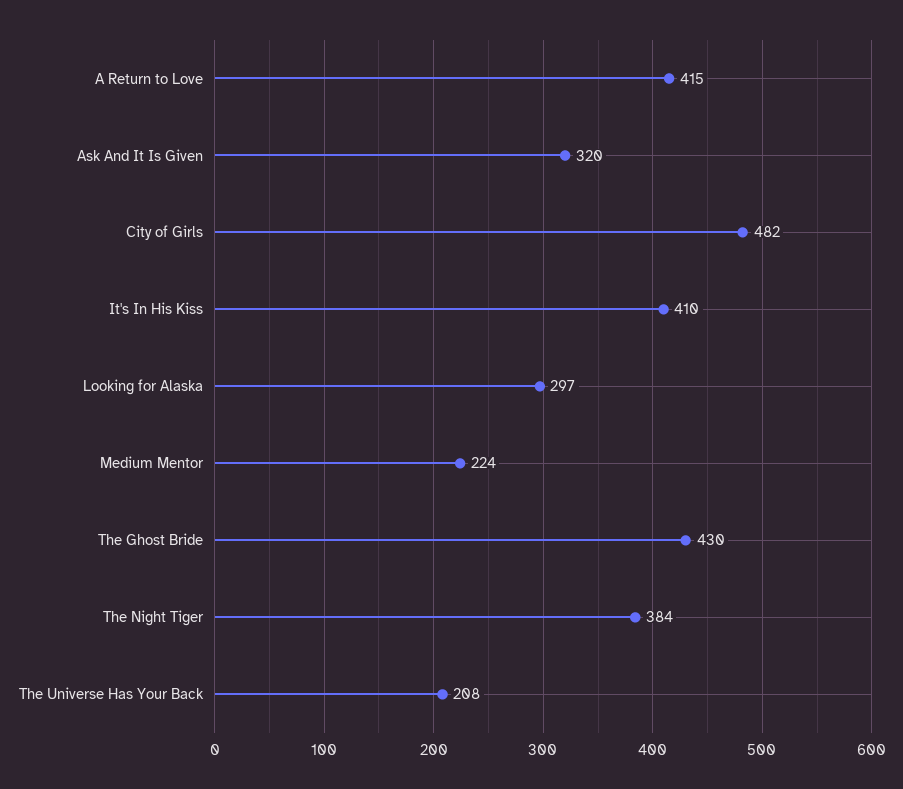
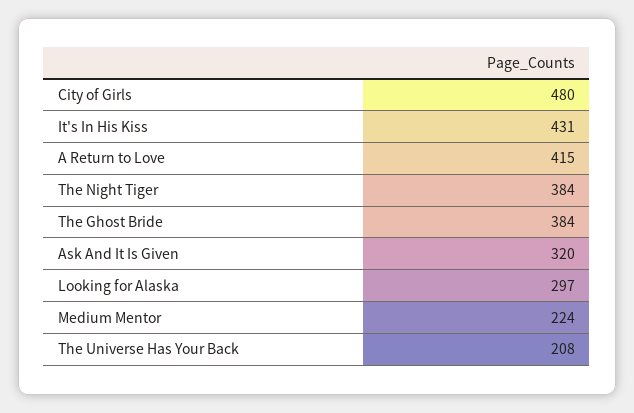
  {
    "A Return to Love": 415,
    "Ask And It Is Given": 320,
-   "City of Girls": 482,
+   "City of Girls": 480,
-   "It's In His Kiss": 410,
+   "It's In His Kiss": 431,
    "Looking for Alaska": 297,
    "Medium Mentor": 224,
-   "The Ghost Bride": 430,
+   "The Ghost Bride": 384,
    "The Night Tiger": 384,
    "The Universe Has Your Back": 208
  }

